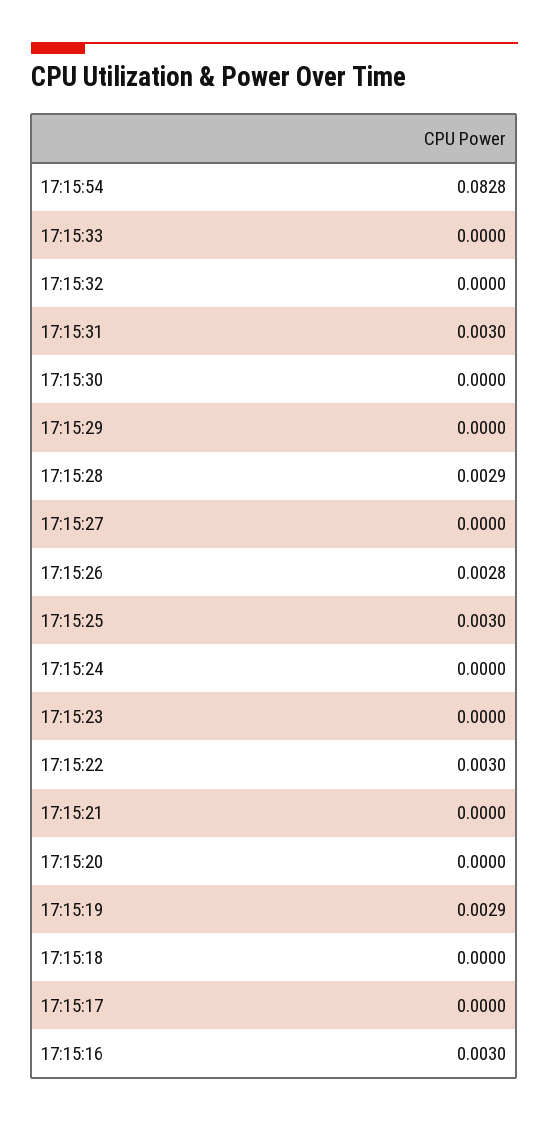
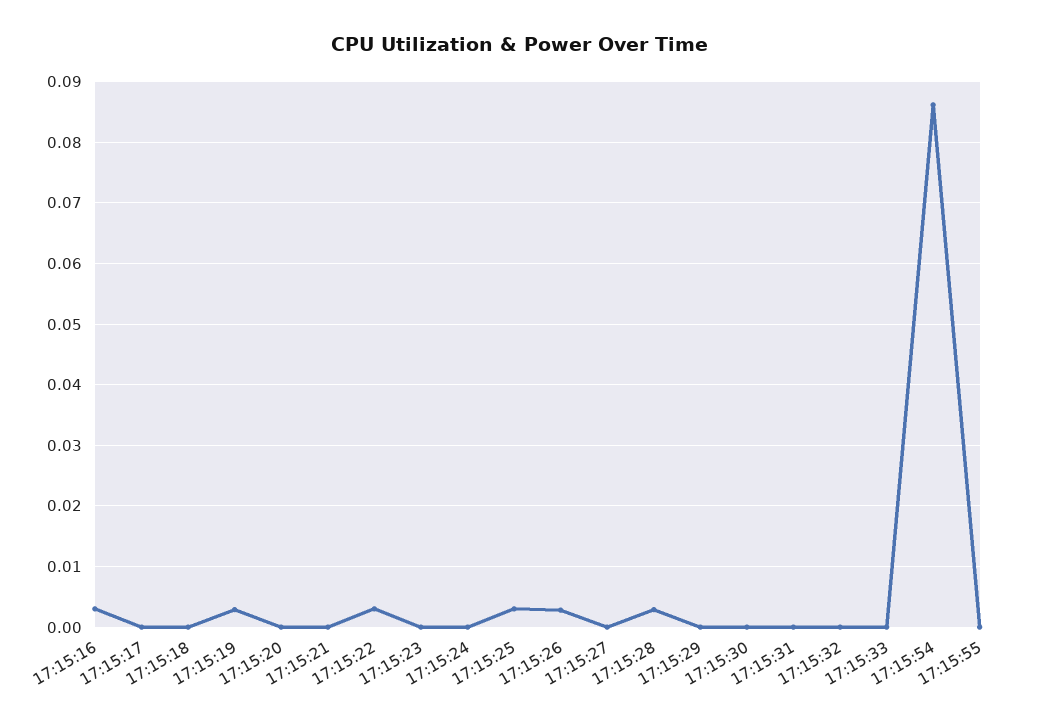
  {
-   "17:15:54": 0.0828,
+   "17:15:54": 0.086,
    "17:15:33": 0,
    "17:15:32": 0,
-   "17:15:31": 0.003,
+   "17:15:31": 0,
    "17:15:30": 0,
    "17:15:29": 0,
    "17:15:28": 0.0029,
    "17:15:27": 0,
    "17:15:26": 0.0028,
    "17:15:25": 0.003,
    "17:15:24": 0,
    "17:15:23": 0,
    "17:15:22": 0.003,
    "17:15:21": 0,
    "17:15:20": 0,
    "17:15:19": 0.0029,
    "17:15:18": 0,
    "17:15:17": 0,
-   "17:15:16": 0.003
+   "17:15:16": 0.003,
+   "17:15:55": 0
  }

